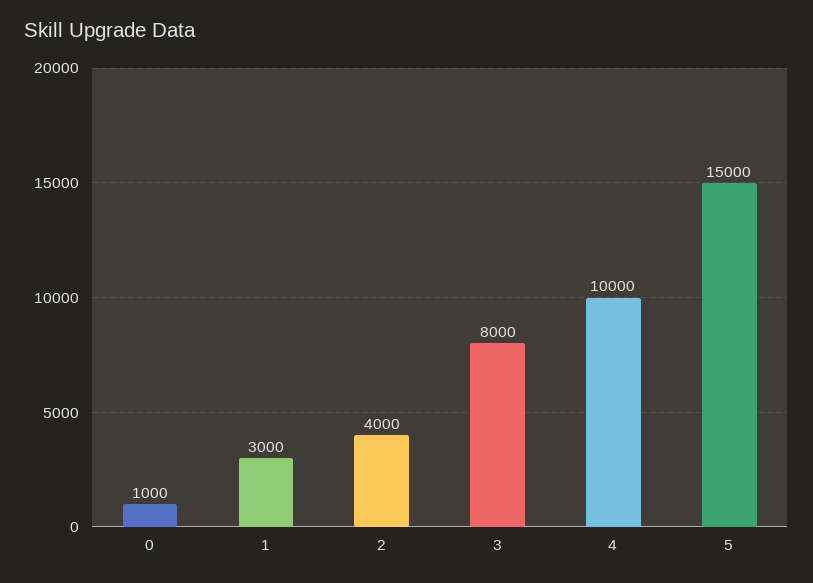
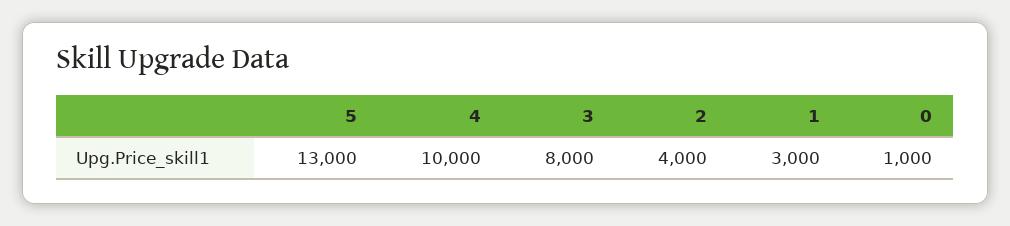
  {
    "0": 1000,
    "1": 3000,
    "2": 4000,
    "3": 8000,
    "4": 10000,
-   "5": 15000
+   "5": 13000
  }

